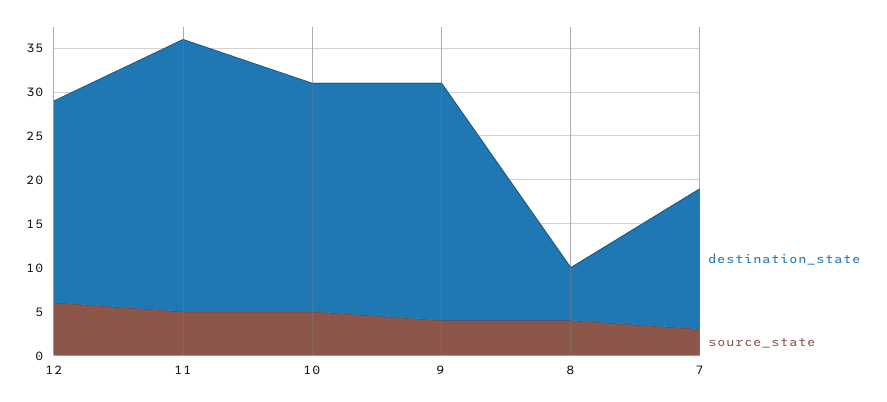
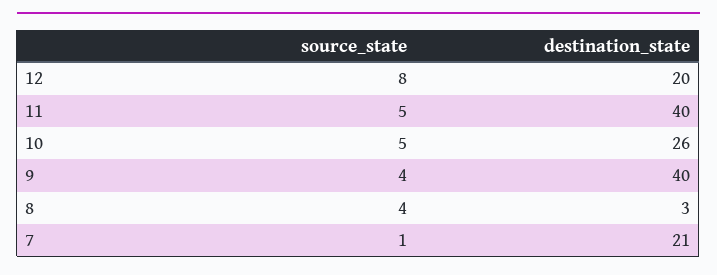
  {
    "destination_state": {
-     "12": 23,
+     "12": 20,
-     "11": 31,
+     "11": 40,
      "10": 26,
-     "9": 27,
+     "9": 40,
-     "8": 6,
+     "8": 3,
-     "7": 16
+     "7": 21
    },
    "source_state": {
-     "12": 6,
+     "12": 8,
      "11": 5,
      "10": 5,
      "9": 4,
      "8": 4,
-     "7": 3
+     "7": 1
    }
  }

